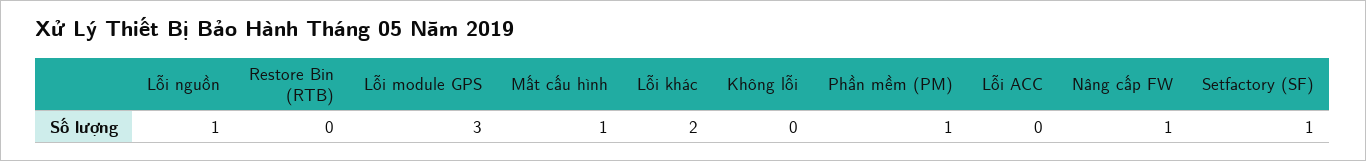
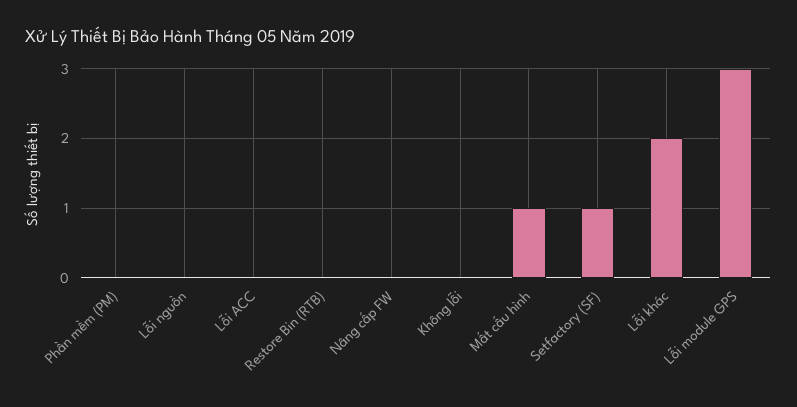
  {
-   "Lỗi nguồn": 1,
+   "Lỗi nguồn": 0,
    "Restore Bin (RTB)": 0,
    "Lỗi module GPS": 3,
    "Mất cấu hình": 1,
    "Lỗi khác": 2,
    "Không lỗi": 0,
-   "Phần mềm (PM)": 1,
+   "Phần mềm (PM)": 0,
    "Lỗi ACC": 0,
-   "Nâng cấp FW": 1,
+   "Nâng cấp FW": 0,
    "Setfactory (SF)": 1
  }

